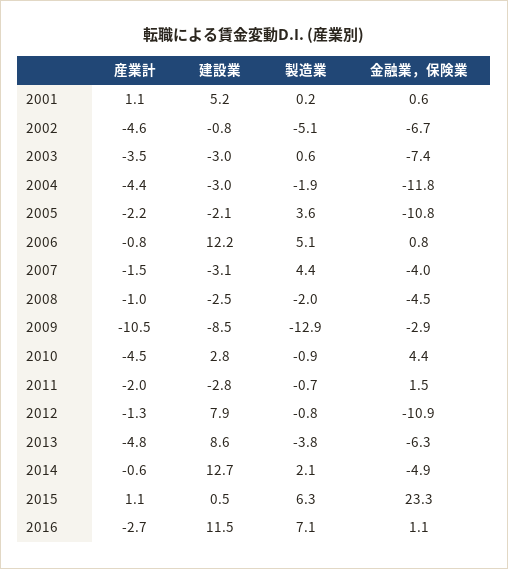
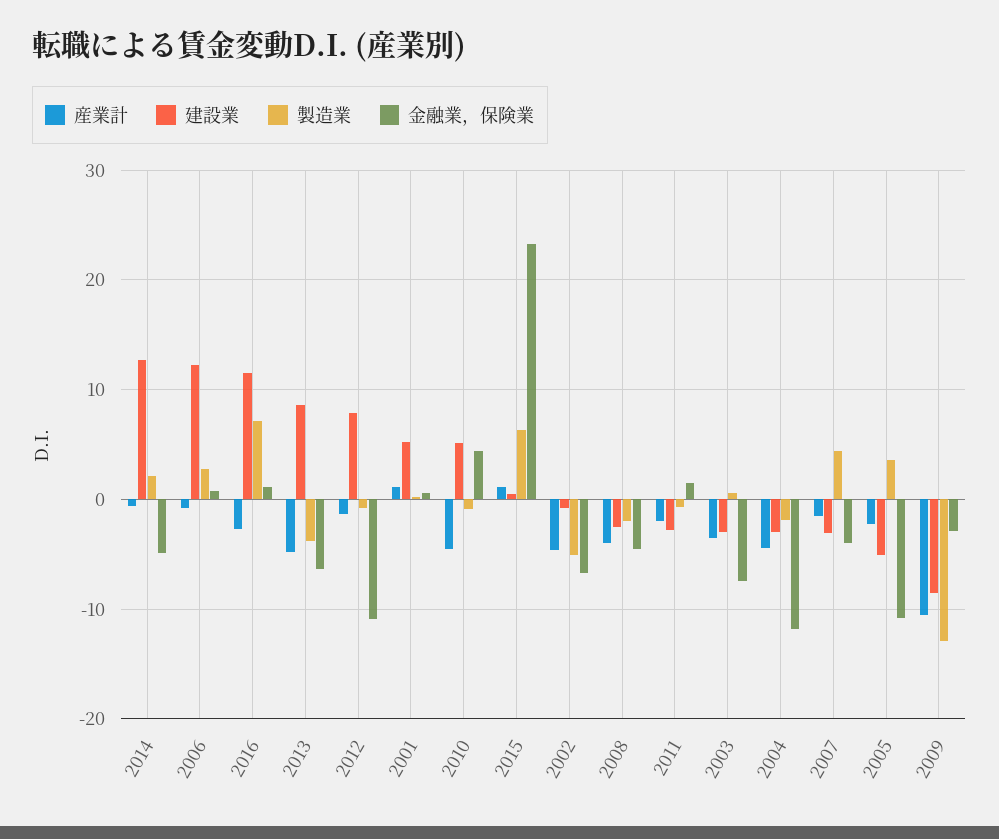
  {
    "産業計": {
      "2001": 1.1,
      "2002": -4.6,
      "2003": -3.5,
      "2004": -4.4,
      "2005": -2.2,
      "2006": -0.8,
      "2007": -1.5,
-     "2008": -1,
+     "2008": -4,
      "2009": -10.5,
      "2010": -4.5,
      "2011": -2,
      "2012": -1.3,
      "2013": -4.8,
      "2014": -0.6,
      "2015": 1.1,
      "2016": -2.7
    },
    "建設業": {
      "2001": 5.2,
      "2002": -0.8,
      "2003": -3,
      "2004": -3,
-     "2005": -2.1,
+     "2005": -5,
      "2006": 12.2,
      "2007": -3.1,
      "2008": -2.5,
      "2009": -8.5,
-     "2010": 2.8,
+     "2010": 5,
      "2011": -2.8,
      "2012": 7.9,
      "2013": 8.6,
      "2014": 12.7,
      "2015": 0.5,
      "2016": 11.5
    },
    "製造業": {
      "2001": 0.2,
      "2002": -5.1,
      "2003": 0.6,
      "2004": -1.9,
      "2005": 3.6,
-     "2006": 5.1,
+     "2006": 3,
      "2007": 4.4,
      "2008": -2,
      "2009": -12.9,
      "2010": -0.9,
      "2011": -0.7,
      "2012": -0.8,
      "2013": -3.8,
      "2014": 2.1,
      "2015": 6.3,
      "2016": 7.1
    },
    "金融業，保険業": {
      "2001": 0.6,
      "2002": -6.7,
      "2003": -7.4,
      "2004": -11.8,
      "2005": -10.8,
      "2006": 0.8,
      "2007": -4,
      "2008": -4.5,
      "2009": -2.9,
      "2010": 4.4,
      "2011": 1.5,
      "2012": -10.9,
      "2013": -6.3,
      "2014": -4.9,
      "2015": 23.3,
      "2016": 1.1
    }
  }

